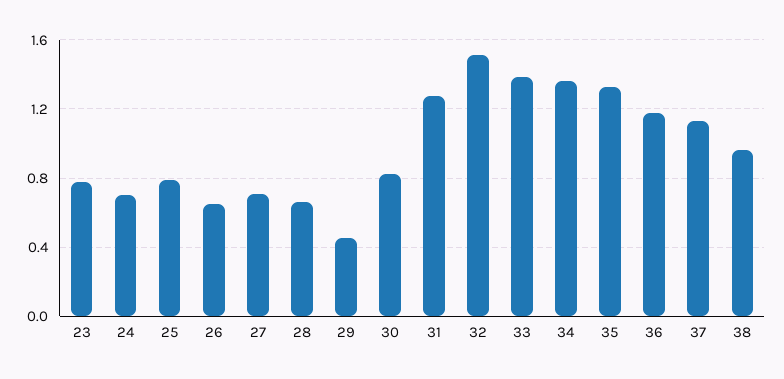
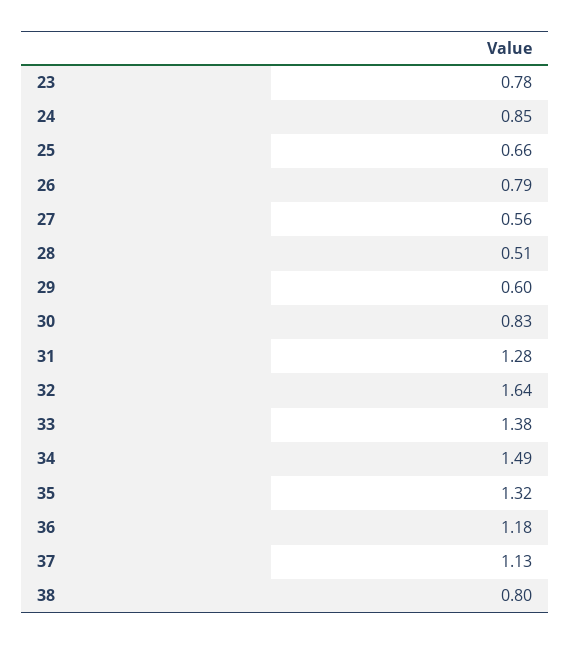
  {
    "23": 0.78,
-   "24": 0.7,
+   "24": 0.85,
-   "25": 0.8,
+   "25": 0.66,
-   "26": 0.65,
+   "26": 0.79,
-   "27": 0.7,
+   "27": 0.56,
-   "28": 0.65,
+   "28": 0.51,
-   "29": 0.45,
+   "29": 0.6,
    "30": 0.83,
    "31": 1.28,
-   "32": 1.5,
+   "32": 1.64,
    "33": 1.38,
-   "34": 1.35,
+   "34": 1.49,
    "35": 1.32,
    "36": 1.18,
    "37": 1.13,
-   "38": 0.95
+   "38": 0.8
  }

